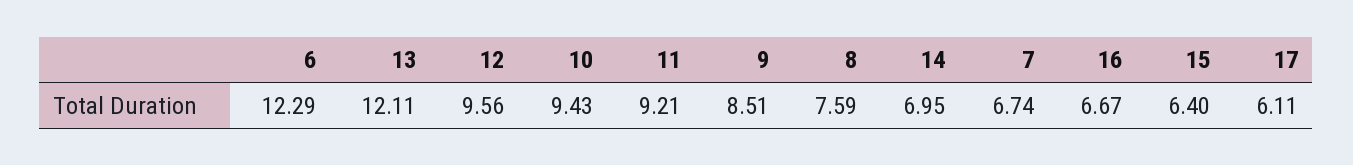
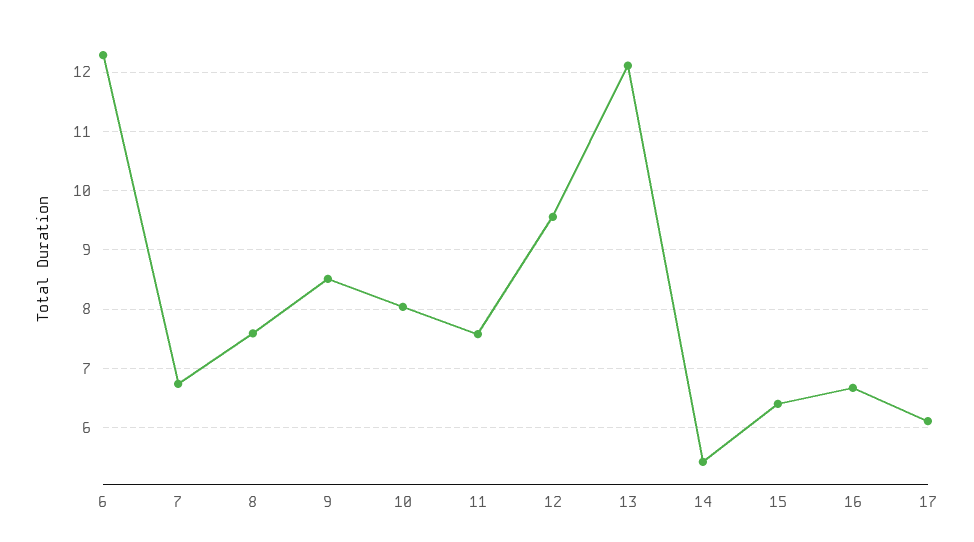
  {
    "6": 12.29,
    "13": 12.11,
    "12": 9.56,
-   "10": 9.43,
+   "10": 8,
-   "11": 9.21,
+   "11": 7.6,
    "9": 8.51,
    "8": 7.59,
-   "14": 6.95,
+   "14": 5.4,
    "7": 6.74,
    "16": 6.67,
    "15": 6.4,
    "17": 6.11
  }

